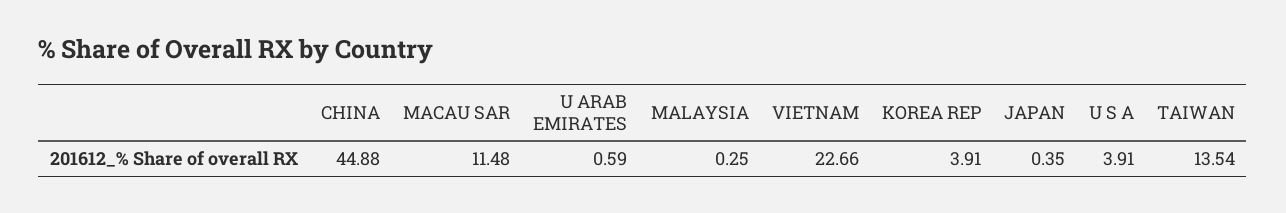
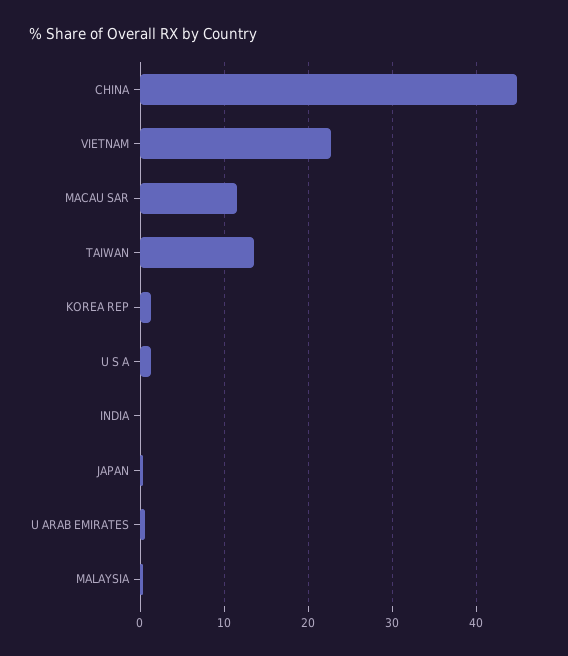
  {
    "CHINA": 44.88,
    "MACAU SAR": 11.48,
    "U ARAB EMIRATES": 0.59,
    "MALAYSIA": 0.25,
    "VIETNAM": 22.66,
-   "KOREA REP": 3.91,
+   "KOREA REP": 1,
    "JAPAN": 0.35,
-   "U S A": 3.91,
+   "U S A": 1,
-   "TAIWAN": 13.54
+   "TAIWAN": 13.54,
+   "INDIA": 0
  }

